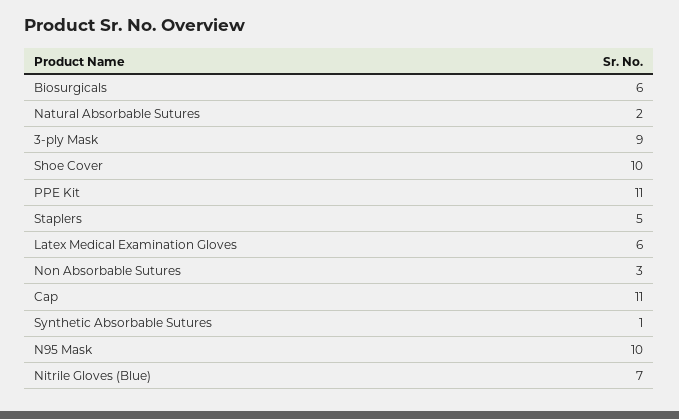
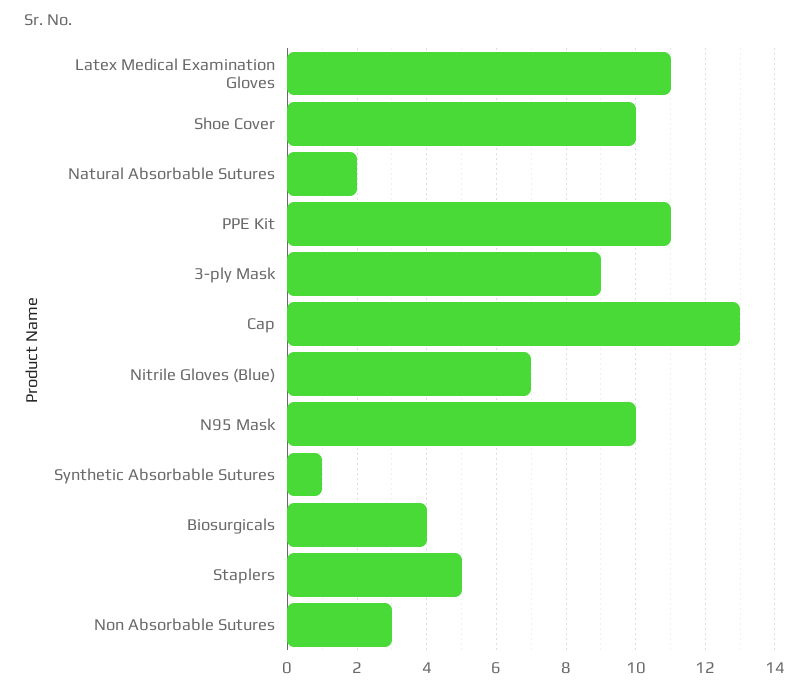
  {
-   "Biosurgicals": 6,
+   "Biosurgicals": 4,
    "Natural Absorbable Sutures": 2,
    "3-ply Mask": 9,
    "Shoe Cover": 10,
    "PPE Kit": 11,
    "Staplers": 5,
-   "Latex Medical Examination Gloves": 6,
+   "Latex Medical Examination Gloves": 11,
    "Non Absorbable Sutures": 3,
-   "Cap": 11,
+   "Cap": 13,
    "Synthetic Absorbable Sutures": 1,
    "N95 Mask": 10,
    "Nitrile Gloves (Blue)": 7
  }

